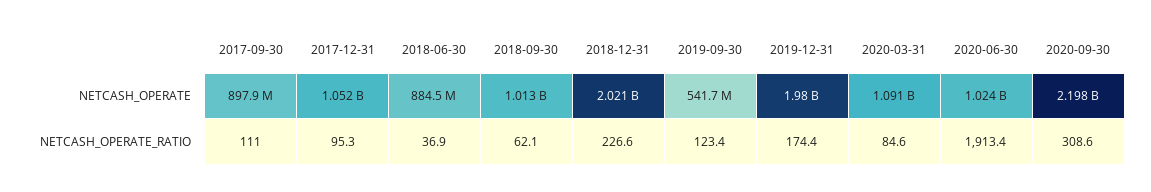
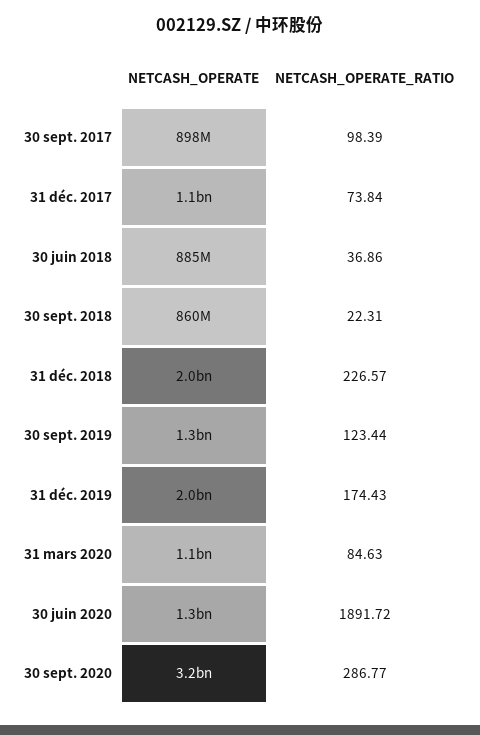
  {
    "2017-09-30": {
      "NETCASH_OPERATE": 897900000,
-     "NETCASH_OPERATE_RATIO": 111
+     "NETCASH_OPERATE_RATIO": 98.39
    },
    "2017-12-31": {
      "NETCASH_OPERATE": 1052000000,
-     "NETCASH_OPERATE_RATIO": 95.3
+     "NETCASH_OPERATE_RATIO": 73.84
    },
    "2018-06-30": {
      "NETCASH_OPERATE": 884500000,
      "NETCASH_OPERATE_RATIO": 36.86
    },
    "2018-09-30": {
-     "NETCASH_OPERATE": 1013000000,
+     "NETCASH_OPERATE": 860000000,
-     "NETCASH_OPERATE_RATIO": 62.1
+     "NETCASH_OPERATE_RATIO": 22.31
    },
    "2018-12-31": {
      "NETCASH_OPERATE": 2021000000,
      "NETCASH_OPERATE_RATIO": 226.57
    },
    "2019-09-30": {
-     "NETCASH_OPERATE": 541700000,
+     "NETCASH_OPERATE": 1300000000,
      "NETCASH_OPERATE_RATIO": 123.44
    },
    "2019-12-31": {
      "NETCASH_OPERATE": 1980000000,
      "NETCASH_OPERATE_RATIO": 174.43
    },
    "2020-03-31": {
      "NETCASH_OPERATE": 1091000000,
      "NETCASH_OPERATE_RATIO": 84.63
    },
    "2020-06-30": {
-     "NETCASH_OPERATE": 1024000000,
+     "NETCASH_OPERATE": 1300000000,
-     "NETCASH_OPERATE_RATIO": 1913.4
+     "NETCASH_OPERATE_RATIO": 1891.72
    },
    "2020-09-30": {
-     "NETCASH_OPERATE": 2198000000,
+     "NETCASH_OPERATE": 3200000000,
-     "NETCASH_OPERATE_RATIO": 308.6
+     "NETCASH_OPERATE_RATIO": 286.77
    }
  }

